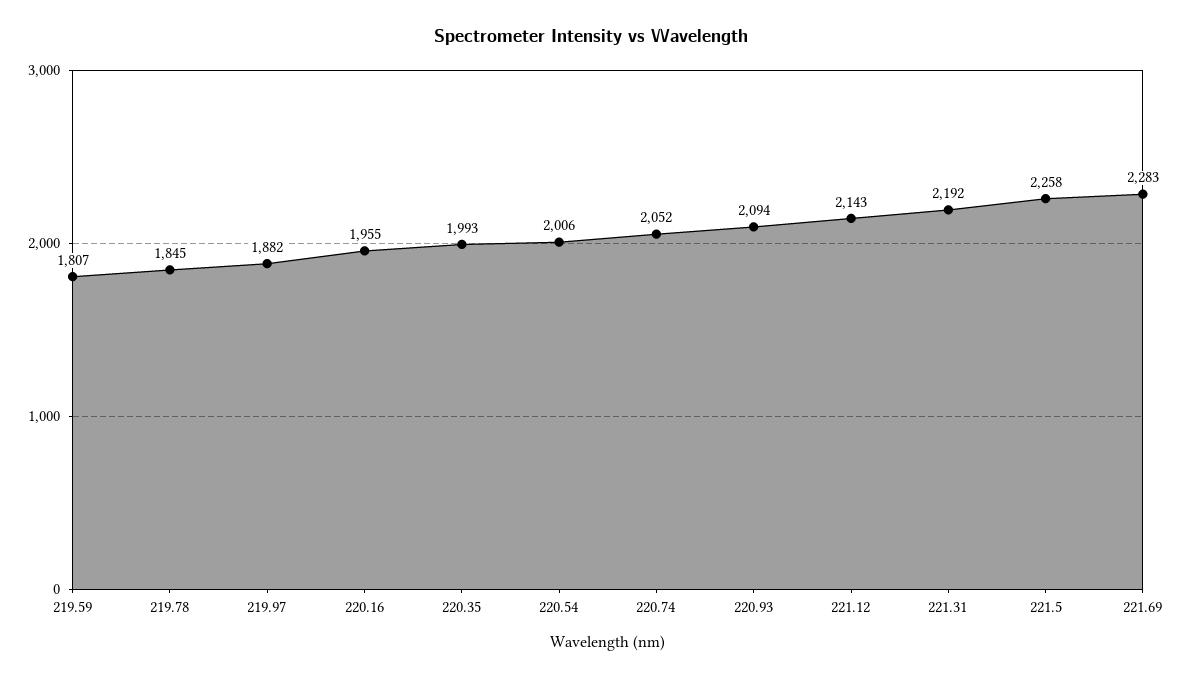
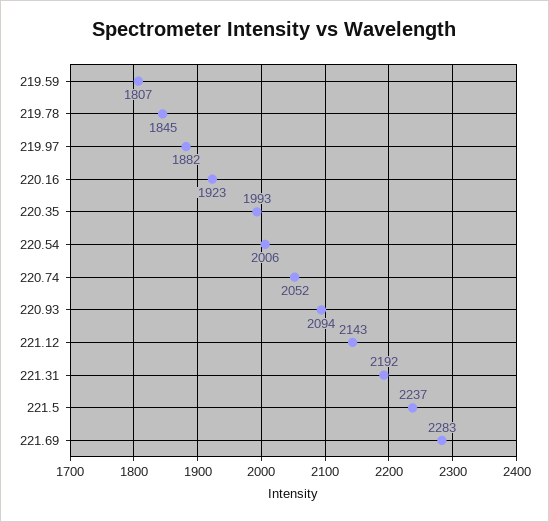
  {
    "219.59": 1807,
    "219.78": 1845,
    "219.97": 1882,
-   "220.16": 1955,
+   "220.16": 1923,
    "220.35": 1993,
    "220.54": 2006,
    "220.74": 2052,
    "220.93": 2094,
    "221.12": 2143,
    "221.31": 2192,
-   "221.5": 2258,
+   "221.5": 2237,
    "221.69": 2283
  }

